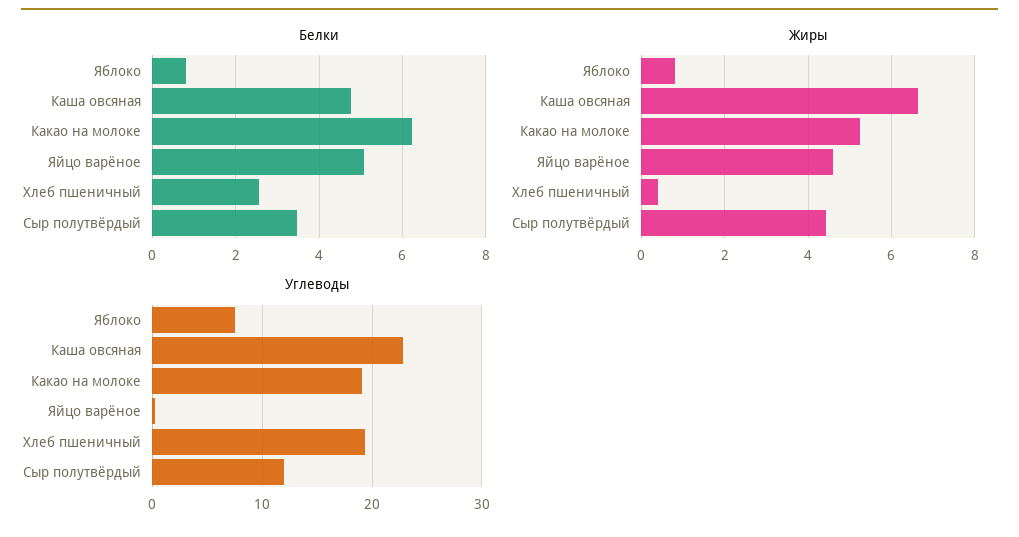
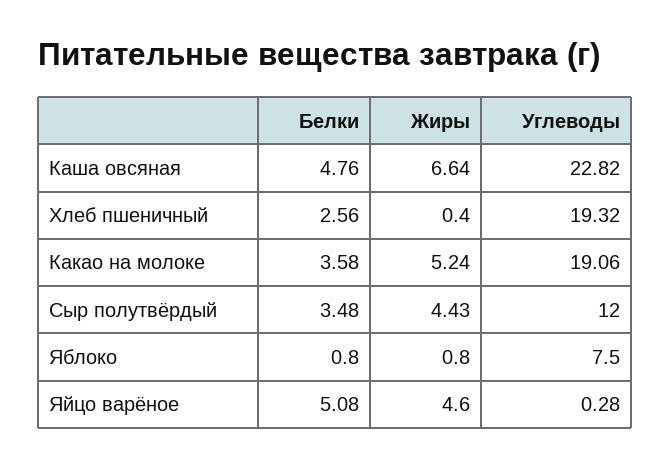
  {
    "Белки": {
      "Яблоко": 0.8,
      "Каша овсяная": 4.76,
-     "Какао на молоке": 6.2,
+     "Какао на молоке": 3.58,
      "Яйцо варёное": 5.08,
      "Хлеб пшеничный": 2.56,
      "Сыр полутвёрдый": 3.48
    },
    "Жиры": {
      "Яблоко": 0.8,
      "Каша овсяная": 6.64,
      "Какао на молоке": 5.24,
      "Яйцо варёное": 4.6,
      "Хлеб пшеничный": 0.4,
      "Сыр полутвёрдый": 4.43
    },
    "Углеводы": {
      "Яблоко": 7.5,
      "Каша овсяная": 22.82,
      "Какао на молоке": 19.06,
      "Яйцо варёное": 0.28,
      "Хлеб пшеничный": 19.32,
      "Сыр полутвёрдый": 12
    }
  }

